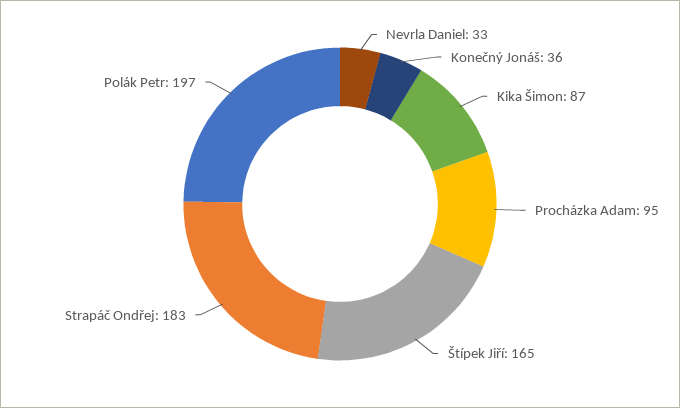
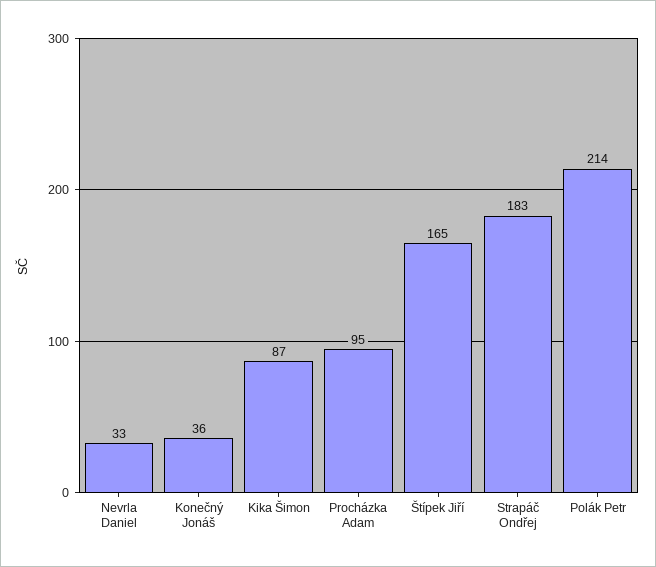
  {
    "Nevrla Daniel": 33,
    "Konečný Jonáš": 36,
    "Kika Šimon": 87,
    "Procházka Adam": 95,
    "Štípek Jiří": 165,
    "Strapáč Ondřej": 183,
-   "Polák Petr": 197
+   "Polák Petr": 214
  }

